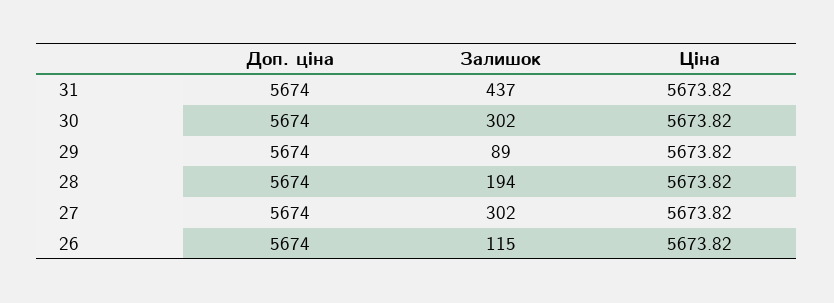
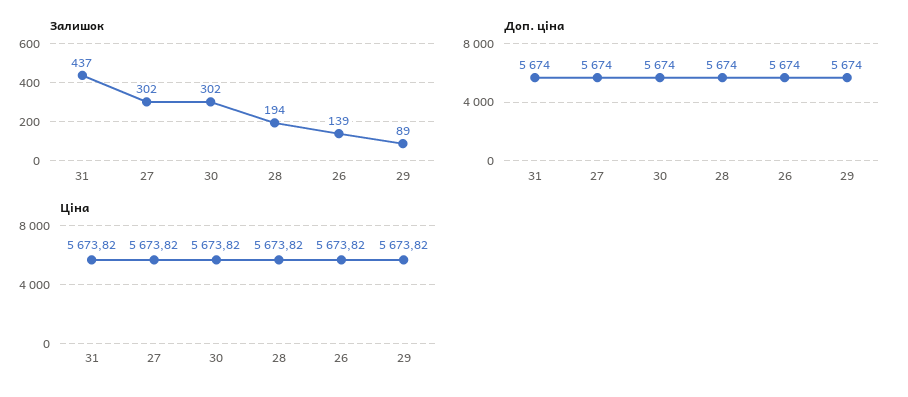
  {
    "Доп. ціна": {
      "31": 5674,
      "30": 5674,
      "29": 5674,
      "28": 5674,
      "27": 5674,
      "26": 5674
    },
    "Залишок": {
      "31": 437,
      "30": 302,
      "29": 89,
      "28": 194,
      "27": 302,
-     "26": 115
+     "26": 139
    },
    "Ціна": {
      "31": 5673.82,
      "30": 5673.82,
      "29": 5673.82,
      "28": 5673.82,
      "27": 5673.82,
      "26": 5673.82
    }
  }

